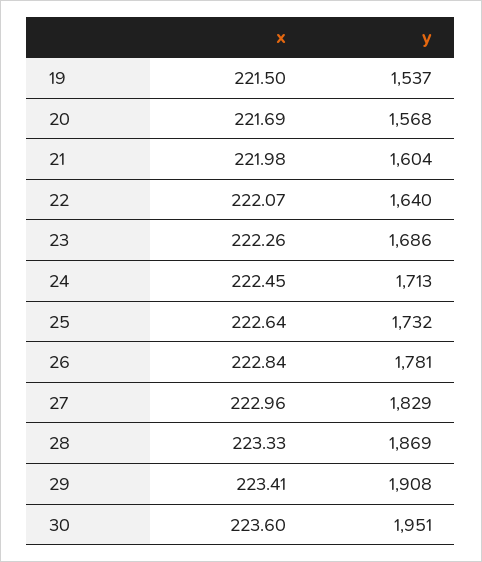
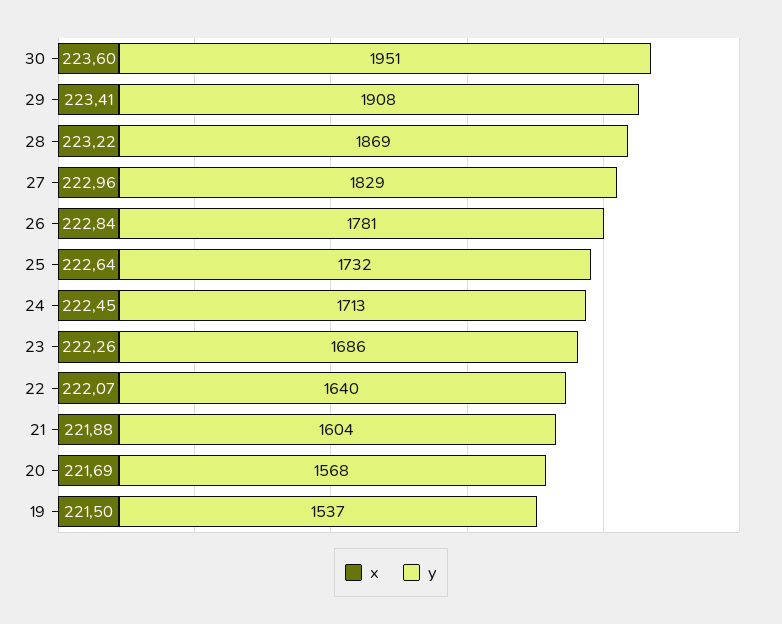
  {
    "x": {
      "19": 221.5,
      "20": 221.69,
-     "21": 221.98,
+     "21": 221.88,
      "22": 222.07,
      "23": 222.26,
      "24": 222.45,
      "25": 222.64,
      "26": 222.84,
      "27": 222.96,
-     "28": 223.33,
+     "28": 223.22,
      "29": 223.41,
      "30": 223.6
    },
    "y": {
      "19": 1537,
      "20": 1568,
      "21": 1604,
      "22": 1640,
      "23": 1686,
      "24": 1713,
      "25": 1732,
      "26": 1781,
      "27": 1829,
      "28": 1869,
      "29": 1908,
      "30": 1951
    }
  }

